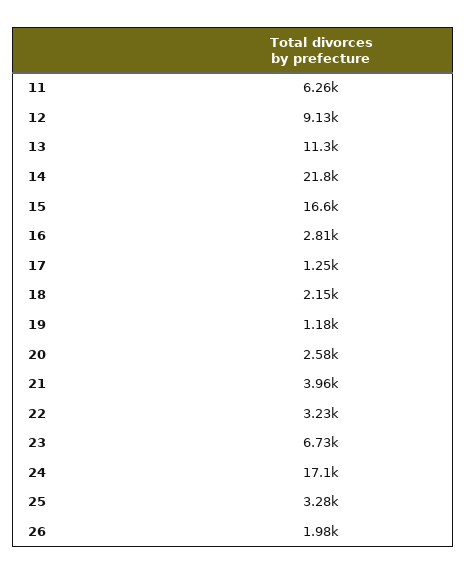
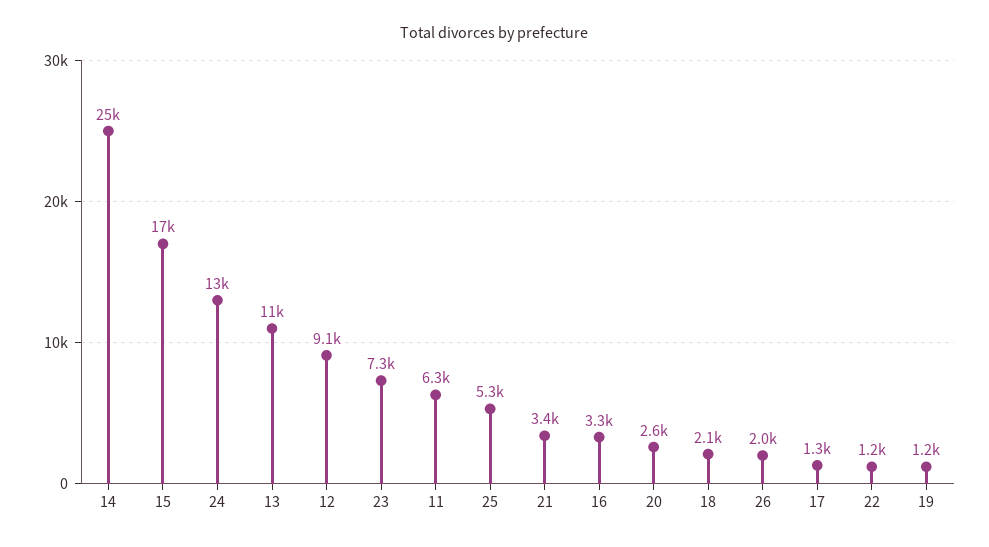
  {
    "11": 6260,
    "12": 9130,
    "13": 11300,
-   "14": 21800,
+   "14": 25000,
    "15": 16600,
-   "16": 2810,
+   "16": 3300,
    "17": 1250,
    "18": 2150,
    "19": 1180,
    "20": 2580,
-   "21": 3960,
+   "21": 3400,
-   "22": 3230,
+   "22": 1200,
-   "23": 6730,
+   "23": 7300,
-   "24": 17100,
+   "24": 13000,
-   "25": 3280,
+   "25": 5300,
    "26": 1980
  }

